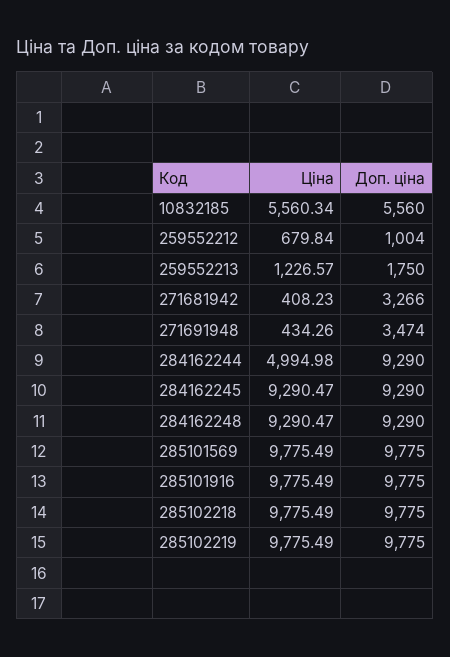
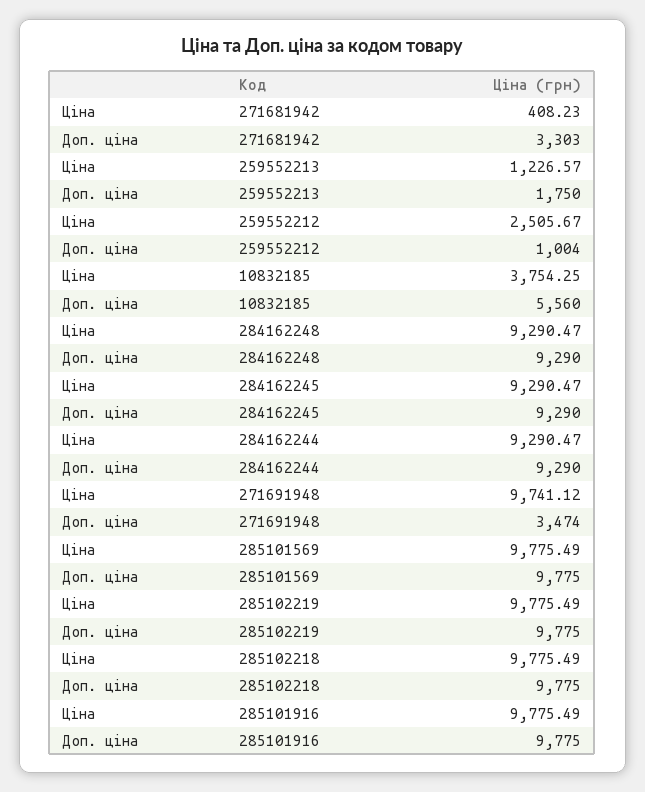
  {
    "Ціна": {
-     "10832185": 5560.34,
+     "10832185": 3754.25,
-     "259552212": 679.84,
+     "259552212": 2505.67,
      "259552213": 1226.57,
      "271681942": 408.23,
-     "271691948": 434.26,
+     "271691948": 9741.12,
-     "284162244": 4994.98,
+     "284162244": 9290.47,
      "284162245": 9290.47,
      "284162248": 9290.47,
      "285101569": 9775.49,
      "285101916": 9775.49,
      "285102218": 9775.49,
      "285102219": 9775.49
    },
    "Доп. ціна": {
      "10832185": 5560,
      "259552212": 1004,
      "259552213": 1750,
-     "271681942": 3266,
+     "271681942": 3303,
      "271691948": 3474,
      "284162244": 9290,
      "284162245": 9290,
      "284162248": 9290,
      "285101569": 9775,
      "285101916": 9775,
      "285102218": 9775,
      "285102219": 9775
    }
  }

